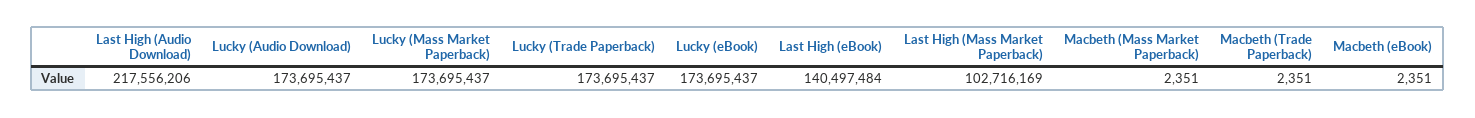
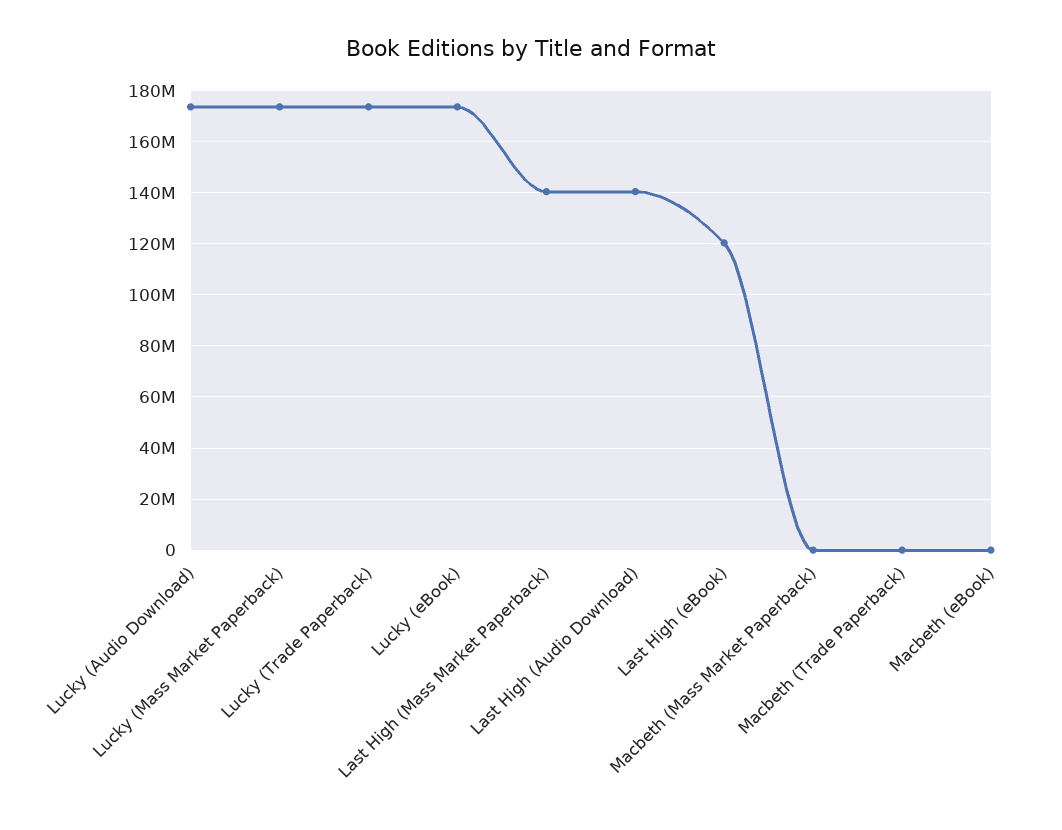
  {
-   "Last High (Audio Download)": 217556206,
+   "Last High (Audio Download)": 140000000,
    "Lucky (Audio Download)": 173695437,
    "Lucky (Mass Market Paperback)": 173695437,
    "Lucky (Trade Paperback)": 173695437,
    "Lucky (eBook)": 173695437,
-   "Last High (eBook)": 140497484,
+   "Last High (eBook)": 120000000,
-   "Last High (Mass Market Paperback)": 102716169,
+   "Last High (Mass Market Paperback)": 140000000,
    "Macbeth (Mass Market Paperback)": 2351,
    "Macbeth (Trade Paperback)": 2351,
    "Macbeth (eBook)": 2351
  }

